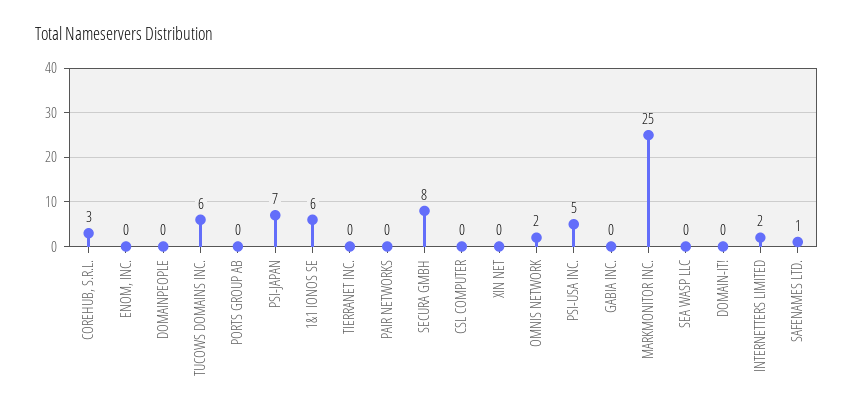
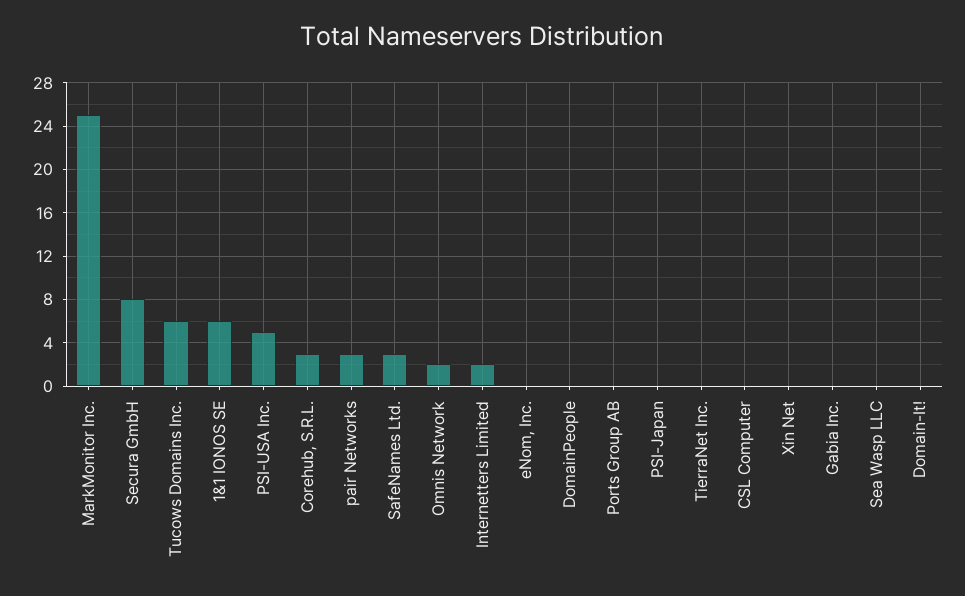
  {
    "COREHUB, S.R.L.": 3,
    "ENOM, INC.": 0,
    "DOMAINPEOPLE": 0,
    "TUCOWS DOMAINS INC.": 6,
    "PORTS GROUP AB": 0,
-   "PSI-JAPAN": 7,
+   "PSI-JAPAN": 0,
    "1&1 IONOS SE": 6,
    "TIERRANET INC.": 0,
-   "PAIR NETWORKS": 0,
+   "PAIR NETWORKS": 3,
    "SECURA GMBH": 8,
    "CSL COMPUTER": 0,
    "XIN NET": 0,
    "OMNIS NETWORK": 2,
    "PSI-USA INC.": 5,
    "GABIA INC.": 0,
    "MARKMONITOR INC.": 25,
    "SEA WASP LLC": 0,
    "DOMAIN-IT!": 0,
    "INTERNETTERS LIMITED": 2,
-   "SAFENAMES LTD.": 1
+   "SAFENAMES LTD.": 3
  }

